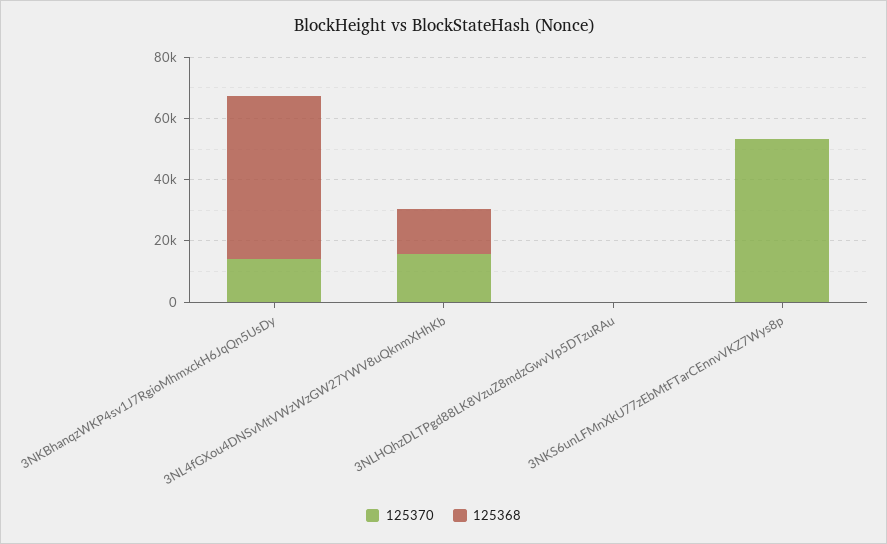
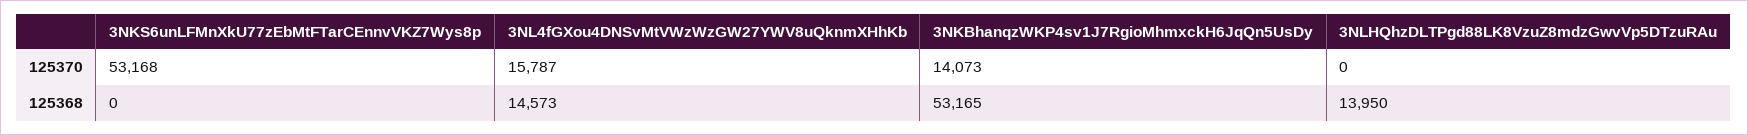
  {
    "125370": {
      "3NKBhanqzWKP4sv1J7RgioMhmxckH6JqQn5UsDy": 14073,
      "3NL4fGXou4DNSvMtVWzWzGW27YWV8uQknmXHhKb": 15787,
      "3NLHQhzDLTPgd88LK8VzuZ8mdzGwvVp5DTzuRAu": 0,
      "3NKS6unLFMnXkU77zEbMtFTarCEnnvVKZ7Wys8p": 53168
    },
    "125368": {
      "3NKBhanqzWKP4sv1J7RgioMhmxckH6JqQn5UsDy": 53165,
      "3NL4fGXou4DNSvMtVWzWzGW27YWV8uQknmXHhKb": 14573,
-     "3NLHQhzDLTPgd88LK8VzuZ8mdzGwvVp5DTzuRAu": 0,
+     "3NLHQhzDLTPgd88LK8VzuZ8mdzGwvVp5DTzuRAu": 13950,
      "3NKS6unLFMnXkU77zEbMtFTarCEnnvVKZ7Wys8p": 0
    }
  }

